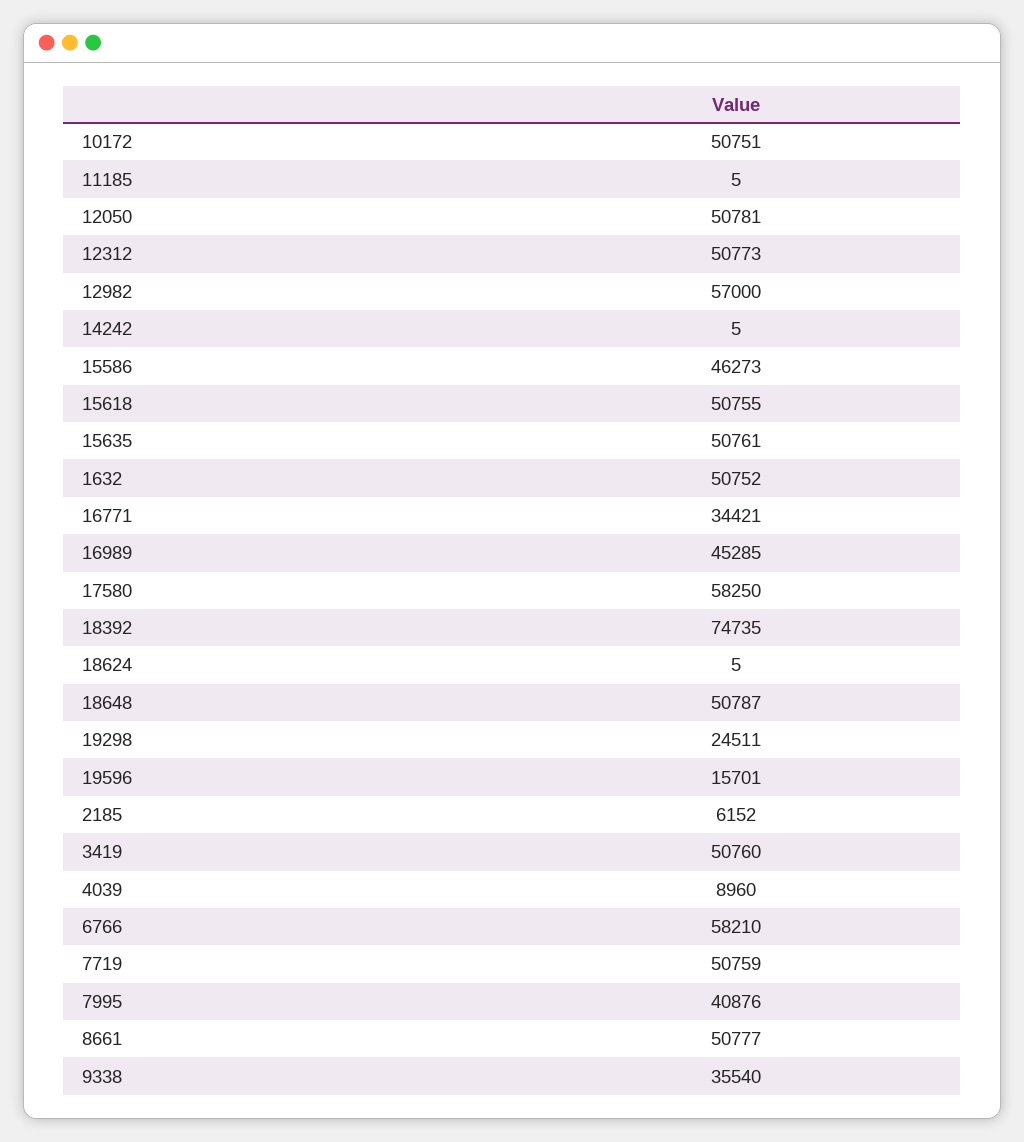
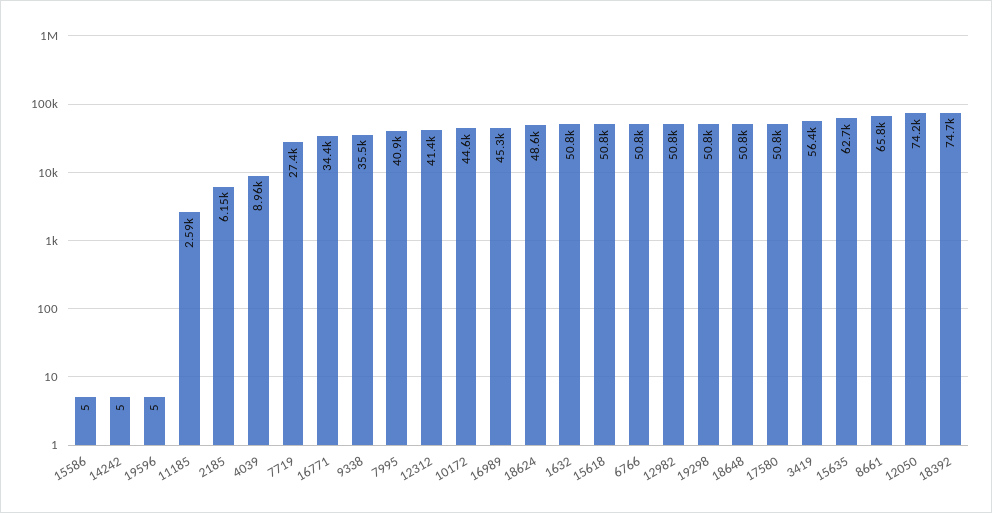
  {
-   "10172": 50751,
+   "10172": 44600,
-   "11185": 5,
+   "11185": 2590,
-   "12050": 50781,
+   "12050": 74200,
-   "12312": 50773,
+   "12312": 41400,
-   "12982": 57000,
+   "12982": 50800,
    "14242": 5,
-   "15586": 46273,
+   "15586": 5,
    "15618": 50755,
-   "15635": 50761,
+   "15635": 62700,
    "1632": 50752,
    "16771": 34421,
    "16989": 45285,
-   "17580": 58250,
+   "17580": 50800,
    "18392": 74735,
-   "18624": 5,
+   "18624": 48600,
    "18648": 50787,
-   "19298": 24511,
+   "19298": 50800,
-   "19596": 15701,
+   "19596": 5,
    "2185": 6152,
-   "3419": 50760,
+   "3419": 56400,
    "4039": 8960,
-   "6766": 58210,
+   "6766": 50800,
-   "7719": 50759,
+   "7719": 27400,
    "7995": 40876,
-   "8661": 50777,
+   "8661": 65800,
    "9338": 35540
  }

